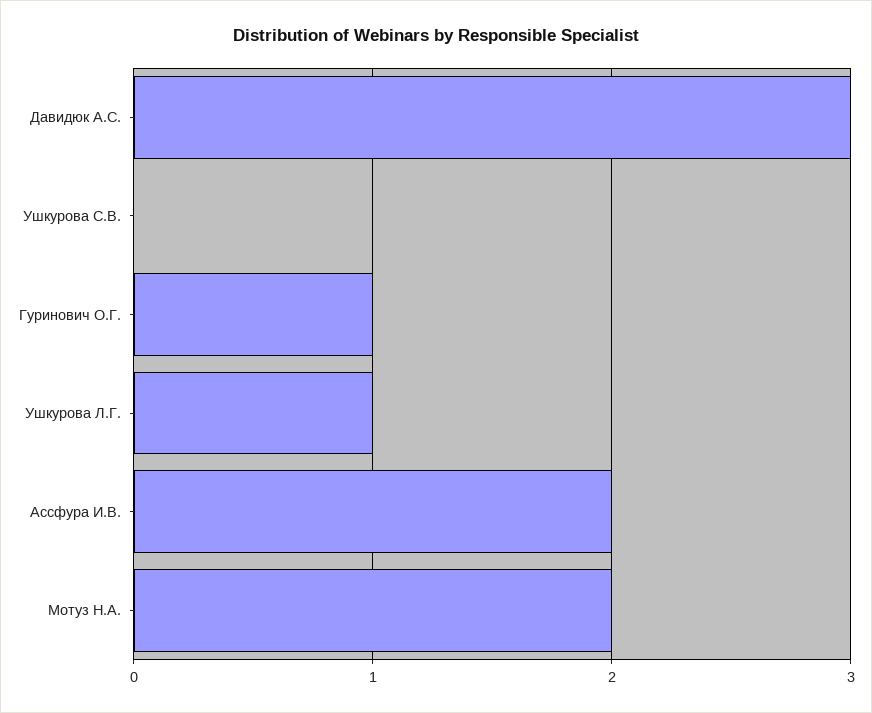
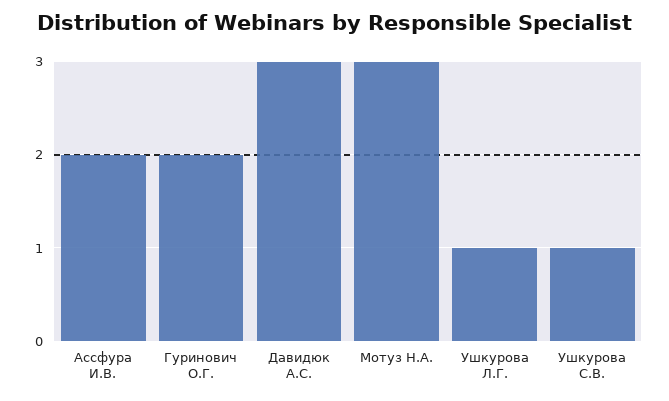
  {
    "Давидюк А.С.": 3,
-   "Ушкурова С.В.": 0,
+   "Ушкурова С.В.": 1,
-   "Гуринович О.Г.": 1,
+   "Гуринович О.Г.": 2,
    "Ушкурова Л.Г.": 1,
    "Ассфура И.В.": 2,
-   "Мотуз Н.А.": 2
+   "Мотуз Н.А.": 3
  }

